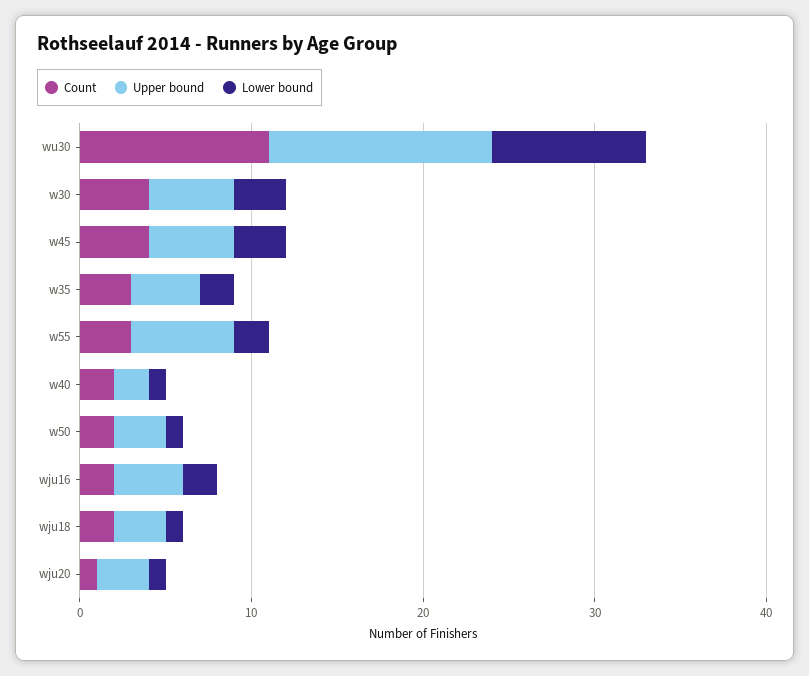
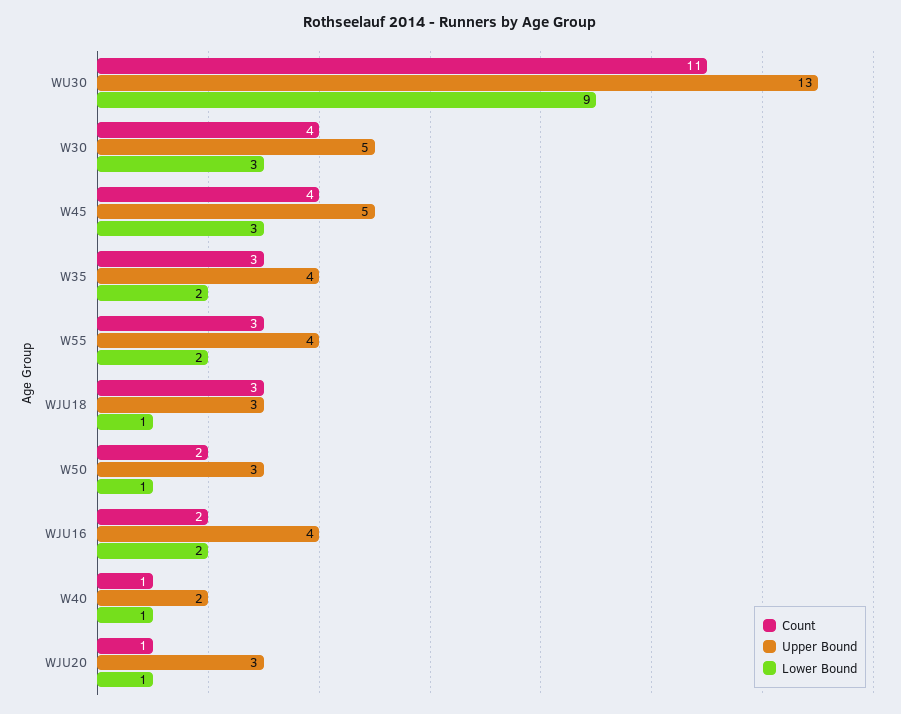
  {
    "Count": {
      "wu30": 11,
      "w30": 4,
      "w45": 4,
      "w35": 3,
      "w55": 3,
-     "w40": 2,
+     "w40": 1,
      "w50": 2,
      "wju16": 2,
-     "wju18": 2,
+     "wju18": 3,
      "wju20": 1
    },
    "Upper bound": {
      "wu30": 13,
      "w30": 5,
      "w45": 5,
      "w35": 4,
-     "w55": 6,
+     "w55": 4,
      "w40": 2,
      "w50": 3,
      "wju16": 4,
      "wju18": 3,
      "wju20": 3
    },
    "Lower bound": {
      "wu30": 9,
      "w30": 3,
      "w45": 3,
      "w35": 2,
      "w55": 2,
      "w40": 1,
      "w50": 1,
      "wju16": 2,
      "wju18": 1,
      "wju20": 1
    }
  }

